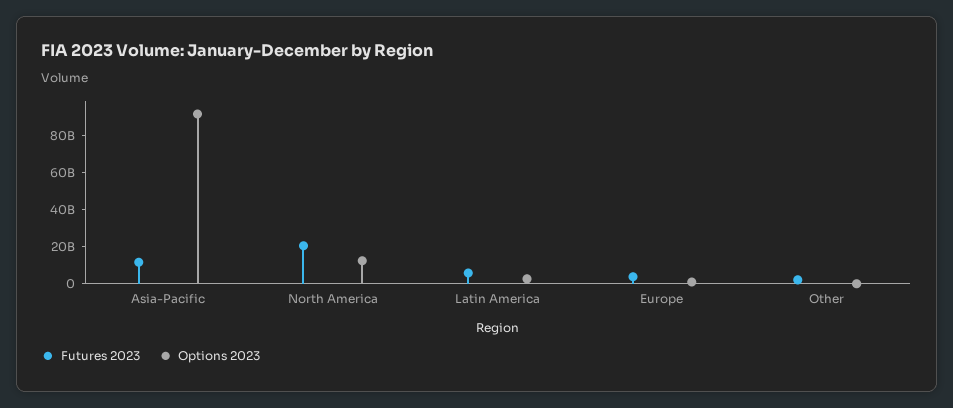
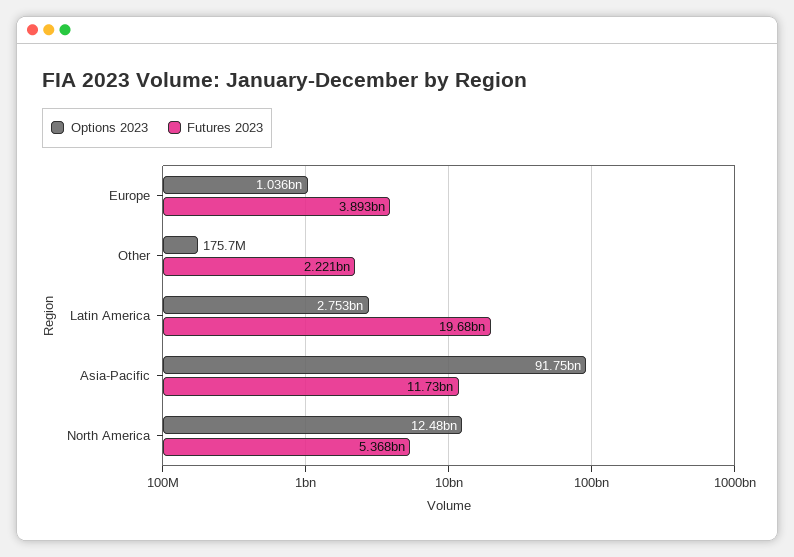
  {
    "Futures 2023": {
      "Asia-Pacific": 11730000000,
-     "North America": 20000000000,
+     "North America": 5368000000,
-     "Latin America": 5000000000,
+     "Latin America": 19680000000,
      "Europe": 3893000000,
      "Other": 2221000000
    },
    "Options 2023": {
      "Asia-Pacific": 91750000000,
      "North America": 12480000000,
      "Latin America": 2753000000,
      "Europe": 1036000000,
      "Other": 175700000
    }
  }

